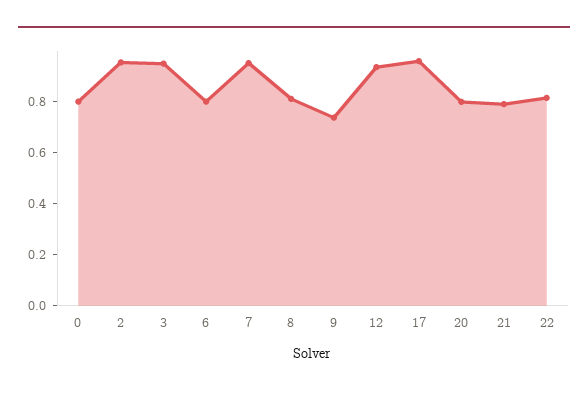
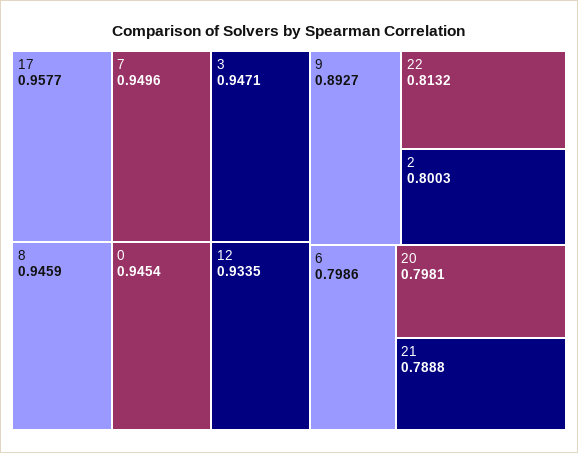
  {
-   "0": 0.8,
+   "0": 0.9454,
-   "2": 0.95,
+   "2": 0.8003,
    "3": 0.9471,
    "6": 0.7986,
    "7": 0.9496,
-   "8": 0.8,
+   "8": 0.9459,
-   "9": 0.75,
+   "9": 0.8927,
    "12": 0.9335,
    "17": 0.9577,
    "20": 0.7981,
    "21": 0.7888,
    "22": 0.8132
  }

